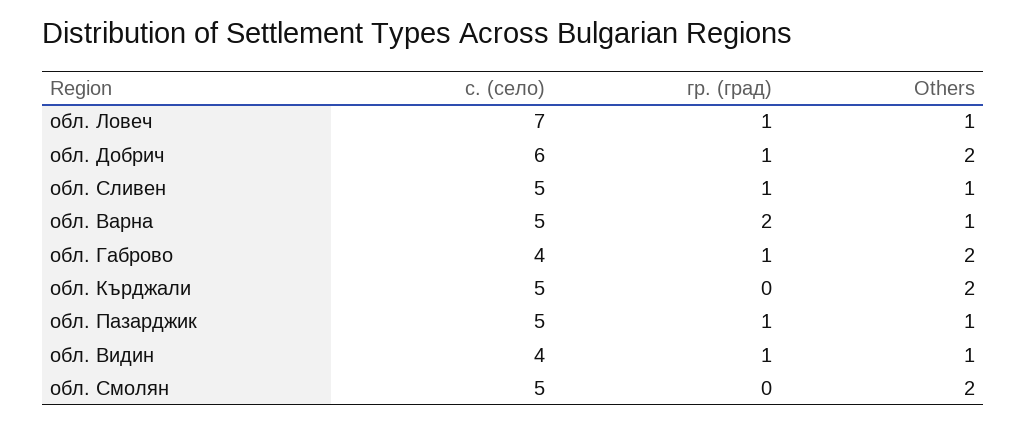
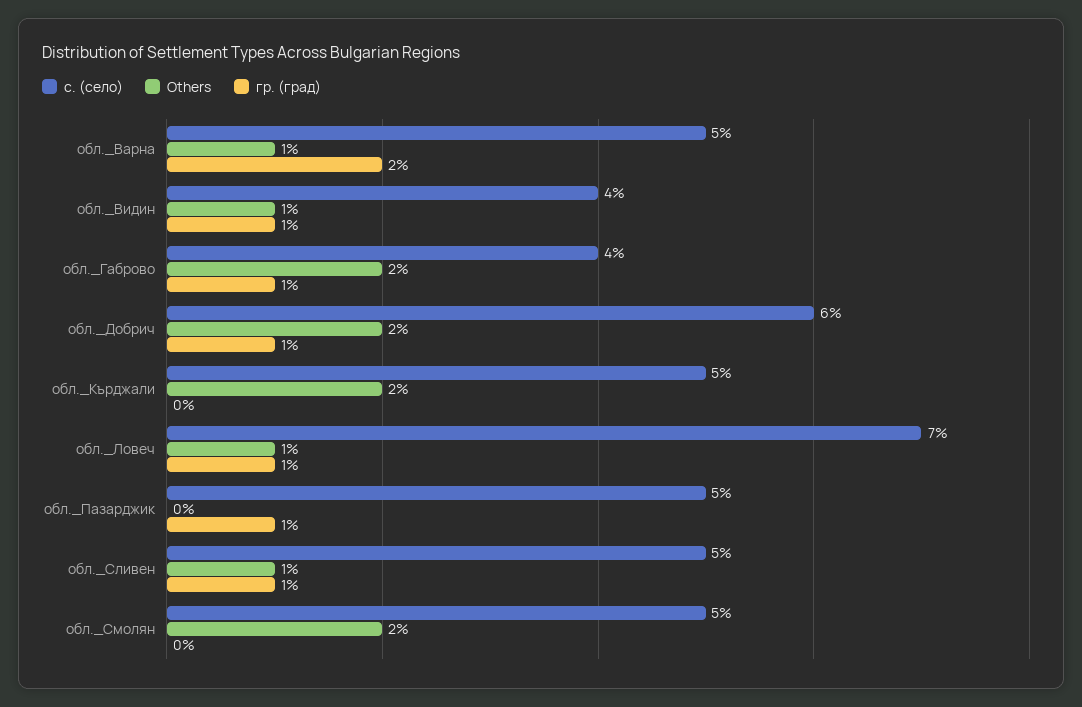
  {
    "с. (село)": {
      "обл. Ловеч": 7,
      "обл. Добрич": 6,
      "обл. Сливен": 5,
      "обл. Варна": 5,
      "обл. Габрово": 4,
      "обл. Кърджали": 5,
      "обл. Пазарджик": 5,
      "обл. Видин": 4,
      "обл. Смолян": 5
    },
    "гр. (град)": {
      "обл. Ловеч": 1,
      "обл. Добрич": 1,
      "обл. Сливен": 1,
      "обл. Варна": 2,
      "обл. Габрово": 1,
      "обл. Кърджали": 0,
      "обл. Пазарджик": 1,
      "обл. Видин": 1,
      "обл. Смолян": 0
    },
    "Others": {
      "обл. Ловеч": 1,
      "обл. Добрич": 2,
      "обл. Сливен": 1,
      "обл. Варна": 1,
      "обл. Габрово": 2,
      "обл. Кърджали": 2,
-     "обл. Пазарджик": 1,
+     "обл. Пазарджик": 0,
      "обл. Видин": 1,
      "обл. Смолян": 2
    }
  }

